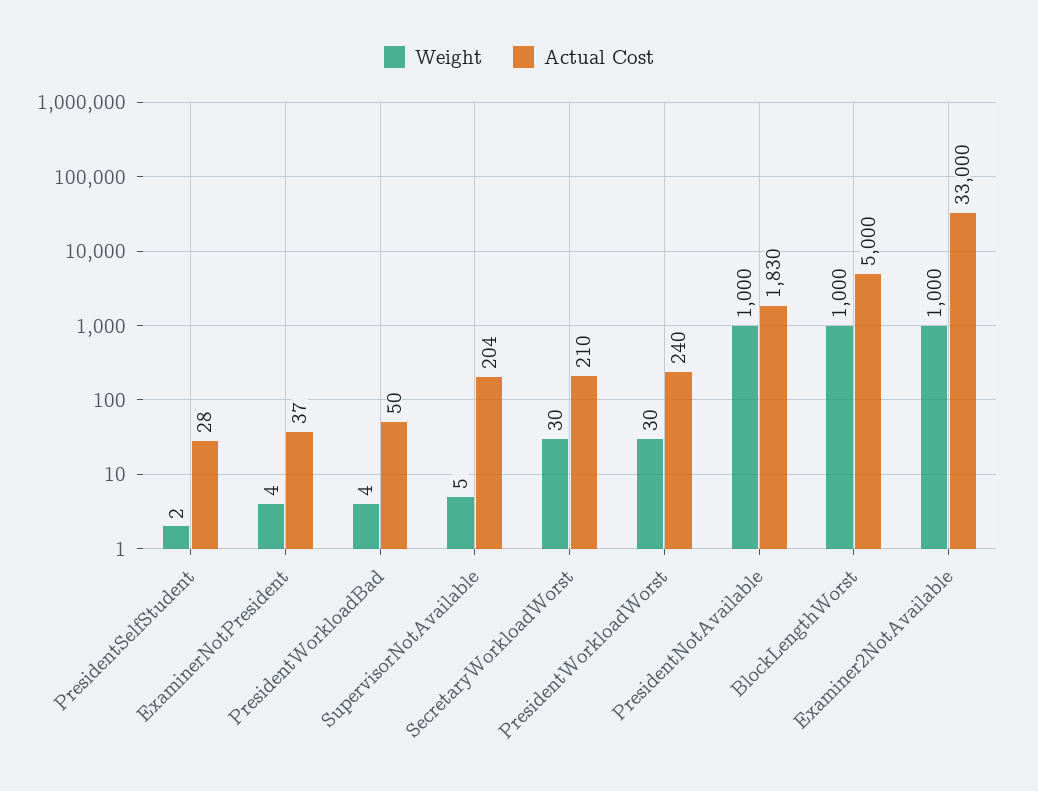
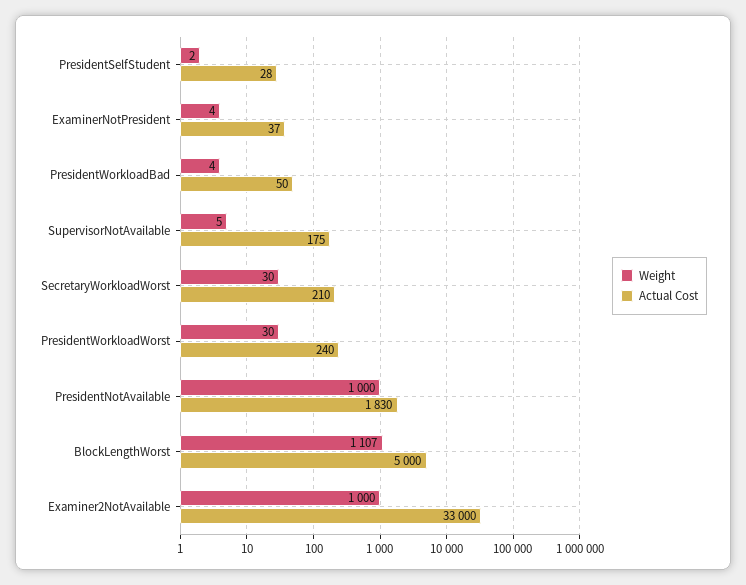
  {
    "Weight": {
      "PresidentSelfStudent": 2,
      "ExaminerNotPresident": 4,
      "PresidentWorkloadBad": 4,
      "SupervisorNotAvailable": 5,
      "SecretaryWorkloadWorst": 30,
      "PresidentWorkloadWorst": 30,
      "PresidentNotAvailable": 1000,
-     "BlockLengthWorst": 1000,
+     "BlockLengthWorst": 1107,
      "Examiner2NotAvailable": 1000
    },
    "Actual Cost": {
      "PresidentSelfStudent": 28,
      "ExaminerNotPresident": 37,
      "PresidentWorkloadBad": 50,
-     "SupervisorNotAvailable": 204,
+     "SupervisorNotAvailable": 175,
      "SecretaryWorkloadWorst": 210,
      "PresidentWorkloadWorst": 240,
      "PresidentNotAvailable": 1830,
      "BlockLengthWorst": 5000,
      "Examiner2NotAvailable": 33000
    }
  }

